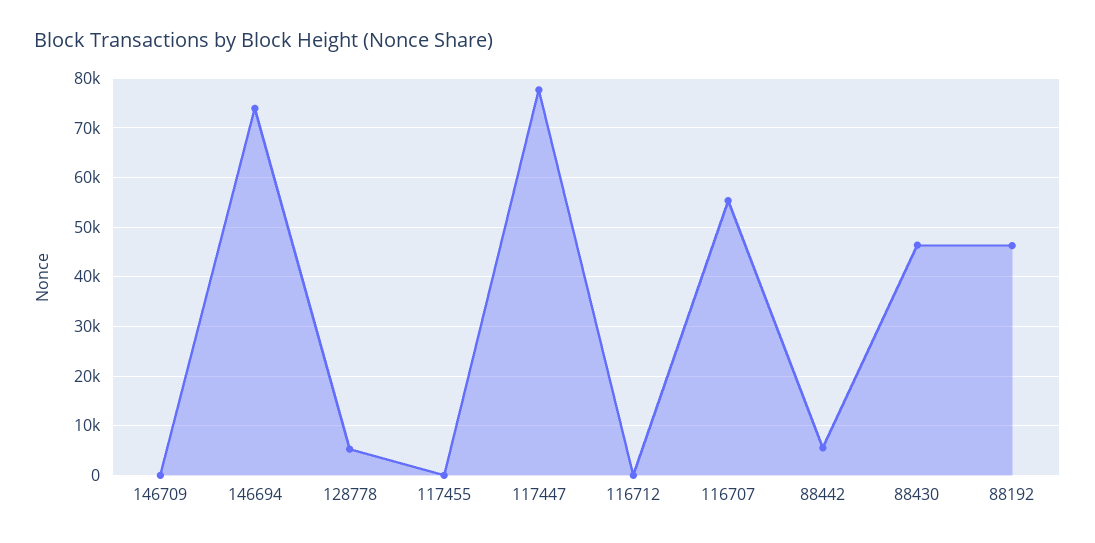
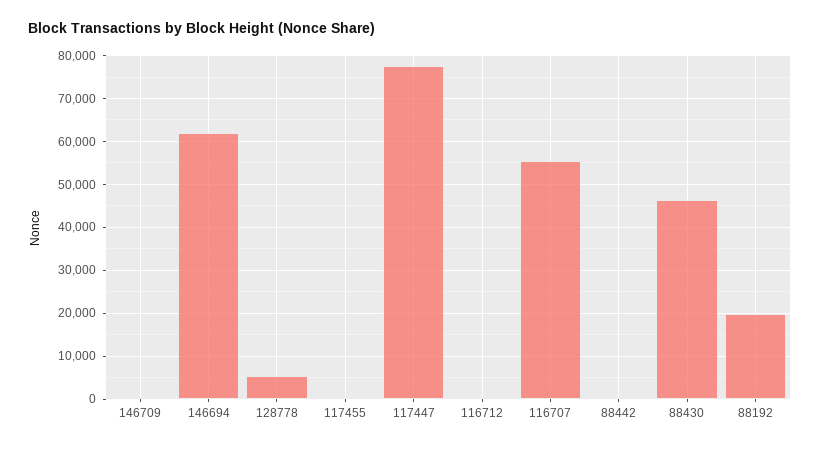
  {
    "146709": 0,
-   "146694": 74000,
+   "146694": 62000,
    "128778": 6000,
    "117455": 0,
    "117447": 78000,
    "116712": 0,
    "116707": 56000,
-   "88442": 6000,
+   "88442": 0,
    "88430": 46000,
-   "88192": 46000
+   "88192": 20000
  }

